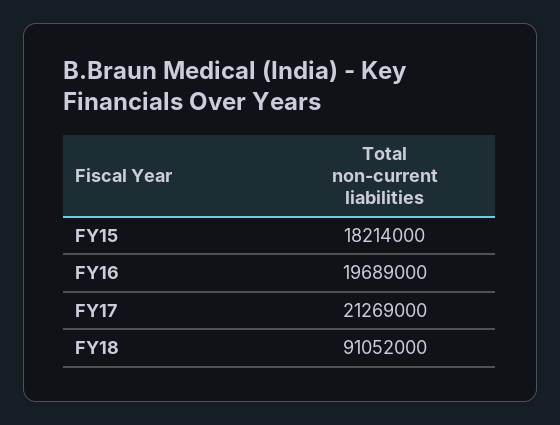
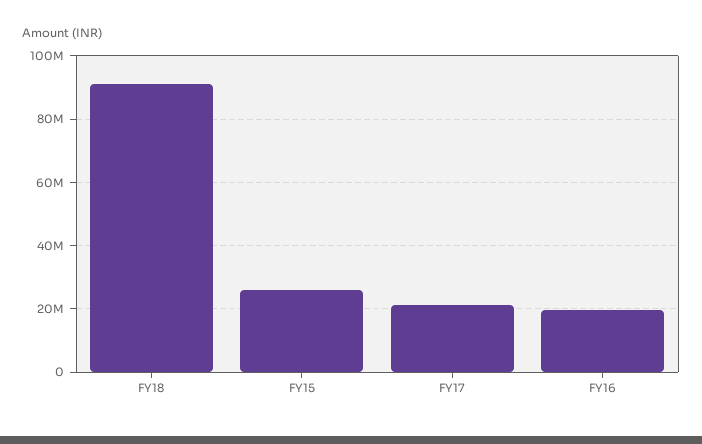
  {
-   "FY15": 18214000,
+   "FY15": 26000000,
    "FY16": 19689000,
    "FY17": 21269000,
    "FY18": 91052000
  }

